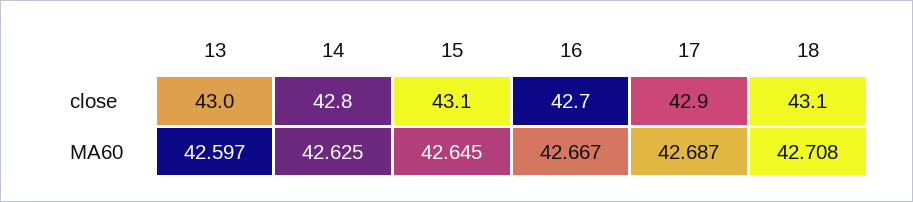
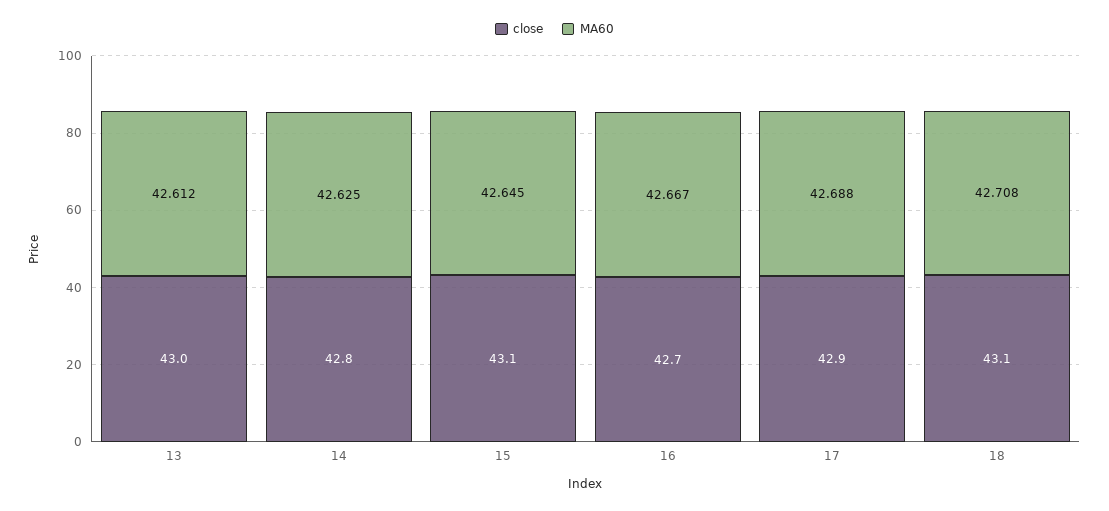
  {
    "close": {
      "13": 43,
      "14": 42.8,
      "15": 43.1,
      "16": 42.7,
      "17": 42.9,
      "18": 43.1
    },
    "MA60": {
-     "13": 42.597,
+     "13": 42.612,
      "14": 42.625,
      "15": 42.645,
      "16": 42.667,
-     "17": 42.687,
+     "17": 42.688,
      "18": 42.708
    }
  }

